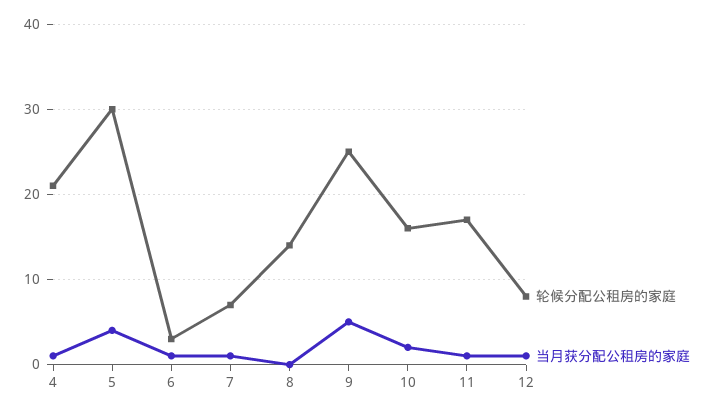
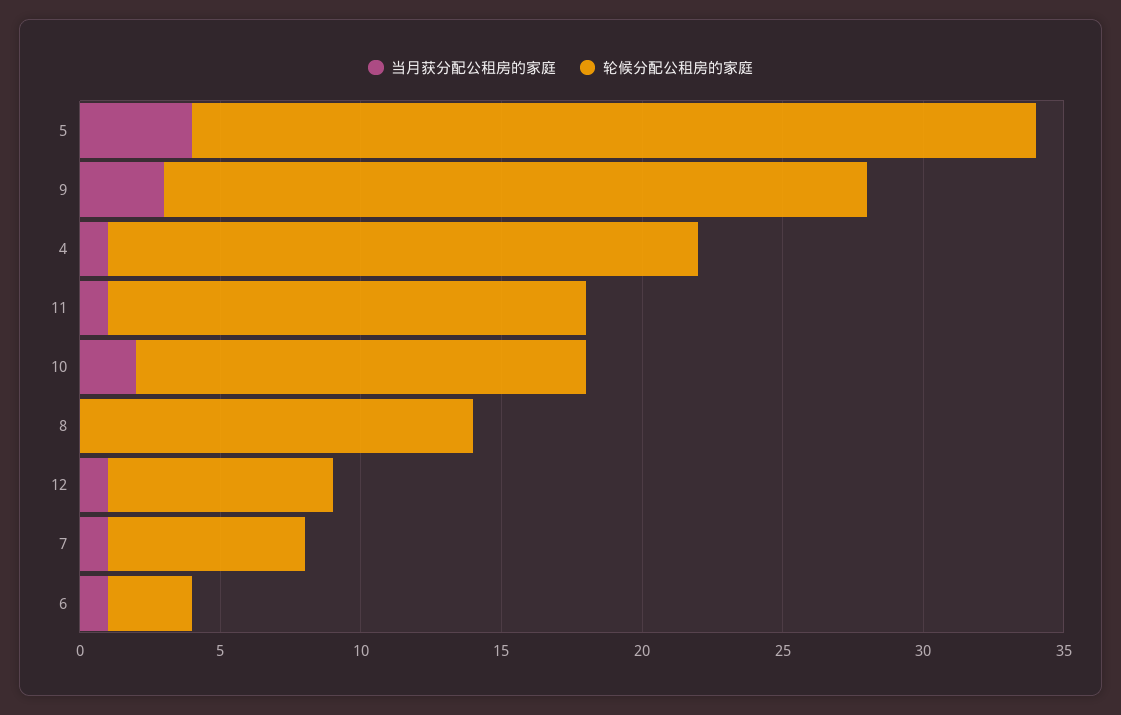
  {
    "轮候分配公租房的家庭": {
      "4": 21,
      "5": 30,
      "6": 3,
      "7": 7,
      "8": 14,
      "9": 25,
      "10": 16,
      "11": 17,
      "12": 8
    },
    "当月获分配公租房的家庭": {
      "4": 1,
      "5": 4,
      "6": 1,
      "7": 1,
      "8": 0,
-     "9": 5,
+     "9": 3,
      "10": 2,
      "11": 1,
      "12": 1
    }
  }

